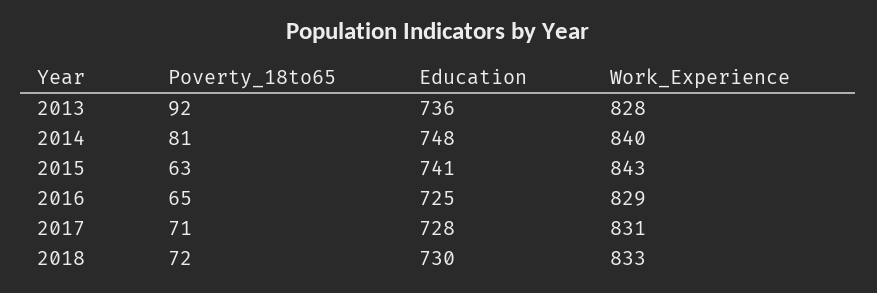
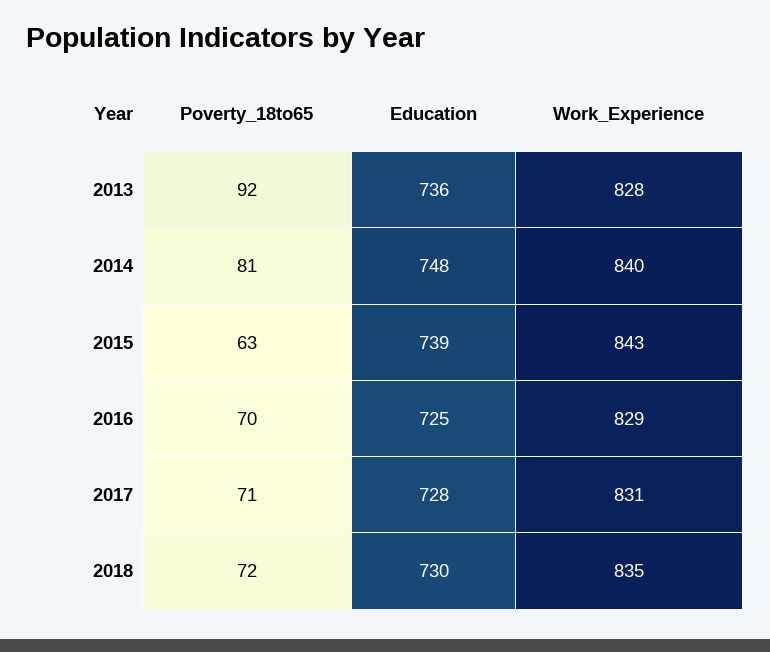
  {
    "Poverty_18to65": {
      "2013": 92,
      "2014": 81,
      "2015": 63,
-     "2016": 65,
+     "2016": 70,
      "2017": 71,
      "2018": 72
    },
    "Education": {
      "2013": 736,
      "2014": 748,
-     "2015": 741,
+     "2015": 739,
      "2016": 725,
      "2017": 728,
      "2018": 730
    },
    "Work_Experience": {
      "2013": 828,
      "2014": 840,
      "2015": 843,
      "2016": 829,
      "2017": 831,
-     "2018": 833
+     "2018": 835
    }
  }

